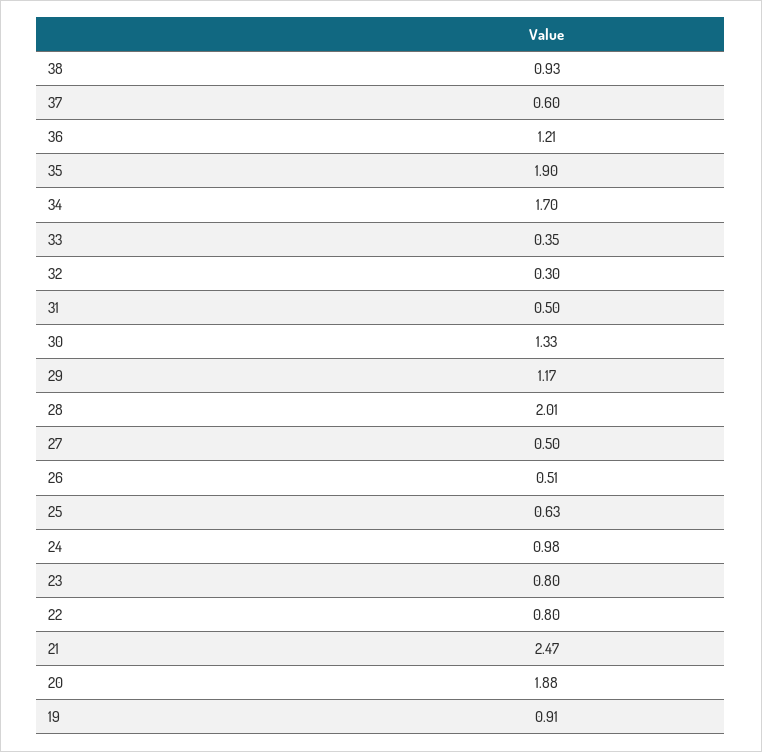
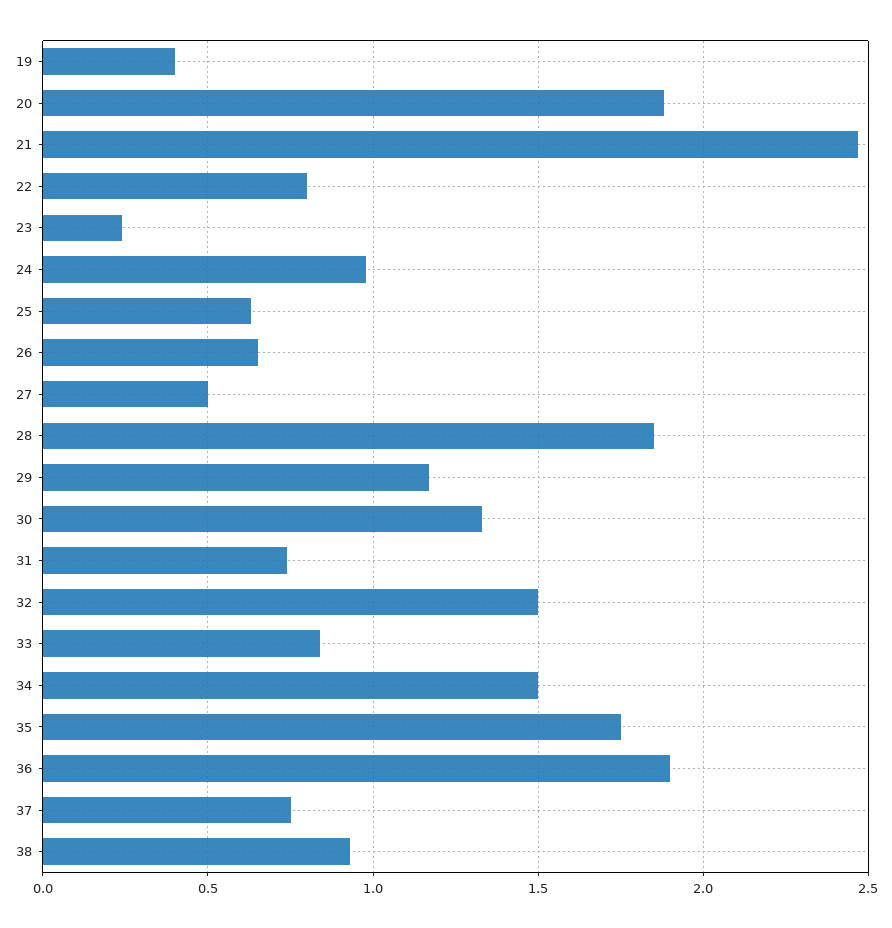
  {
    "38": 0.93,
-   "37": 0.6,
+   "37": 0.75,
-   "36": 1.21,
+   "36": 1.9,
-   "35": 1.9,
+   "35": 1.75,
-   "34": 1.7,
+   "34": 1.5,
-   "33": 0.35,
+   "33": 0.85,
-   "32": 0.3,
+   "32": 1.5,
-   "31": 0.5,
+   "31": 0.75,
    "30": 1.33,
    "29": 1.17,
-   "28": 2.01,
+   "28": 1.85,
    "27": 0.5,
-   "26": 0.51,
+   "26": 0.65,
    "25": 0.63,
    "24": 0.98,
-   "23": 0.8,
+   "23": 0.25,
    "22": 0.8,
    "21": 2.47,
    "20": 1.88,
-   "19": 0.91
+   "19": 0.4
  }

